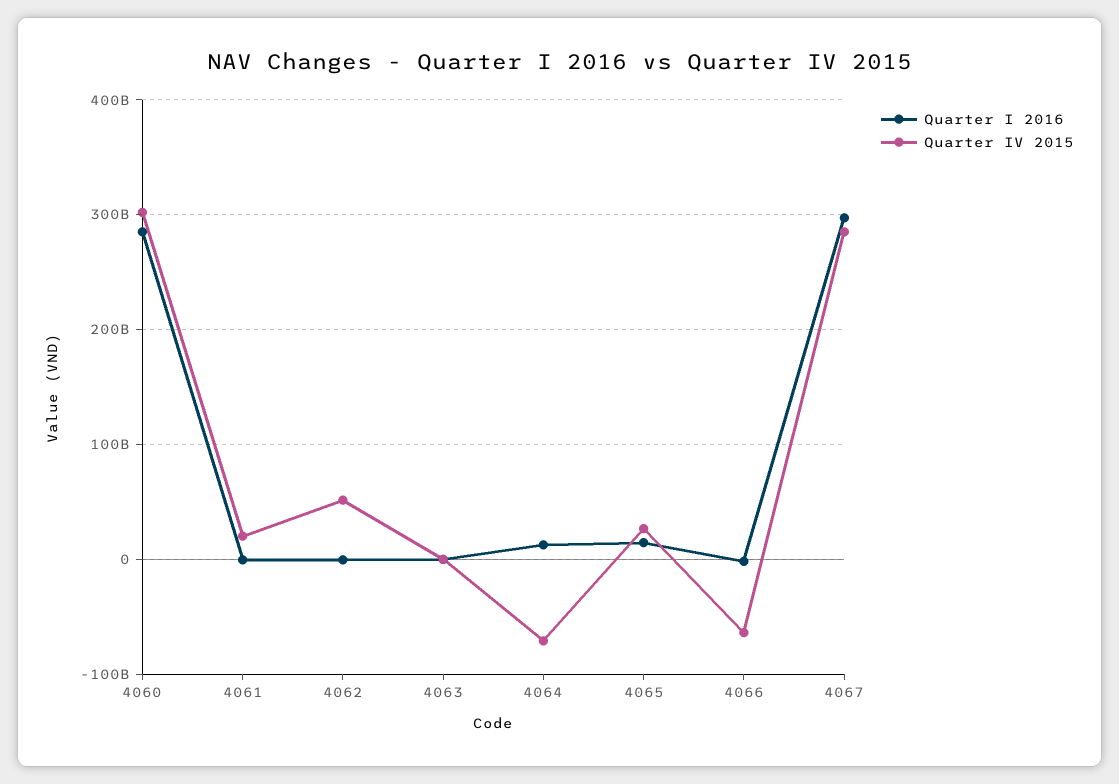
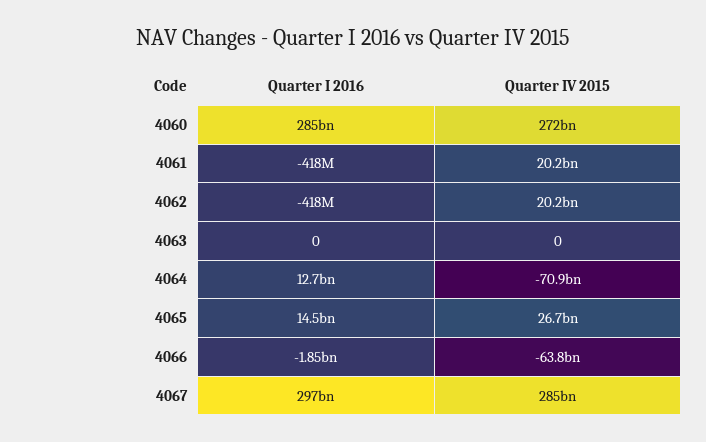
  {
    "Quarter I 2016": {
      "4060": 285000000000,
      "4061": -418000000,
      "4062": -418000000,
      "4063": 0,
      "4064": 12700000000,
      "4065": 14500000000,
      "4066": -1850000000,
      "4067": 297000000000
    },
    "Quarter IV 2015": {
-     "4060": 300000000000,
+     "4060": 272000000000,
      "4061": 20200000000,
-     "4062": 50000000000,
+     "4062": 20200000000,
      "4063": 0,
      "4064": -70900000000,
      "4065": 26700000000,
      "4066": -63800000000,
      "4067": 285000000000
    }
  }

